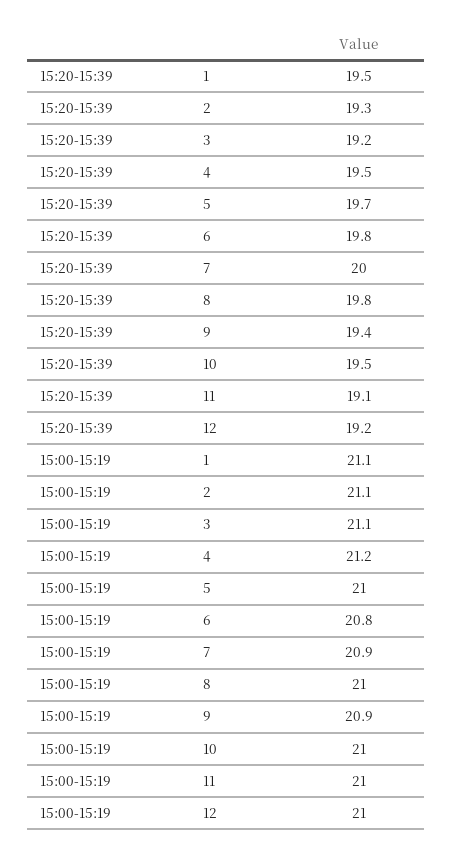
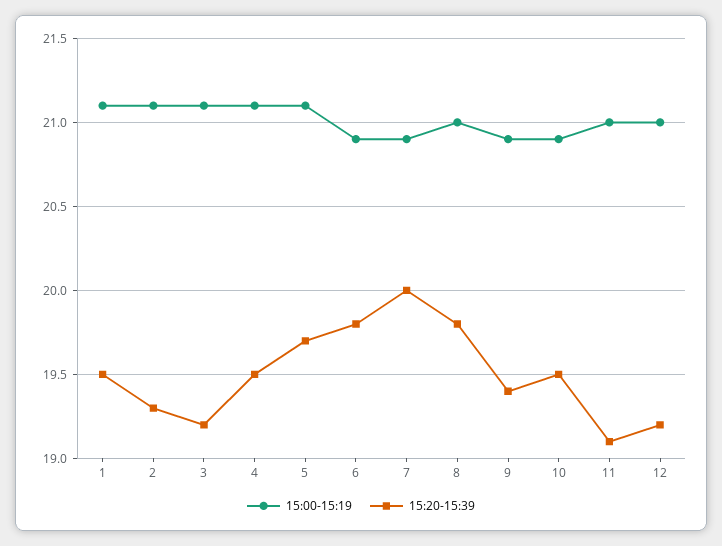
  {
    "15:20-15:39": {
      "1": 19.5,
      "2": 19.3,
      "3": 19.2,
      "4": 19.5,
      "5": 19.7,
      "6": 19.8,
      "7": 20,
      "8": 19.8,
      "9": 19.4,
      "10": 19.5,
      "11": 19.1,
      "12": 19.2
    },
    "15:00-15:19": {
      "1": 21.1,
      "2": 21.1,
      "3": 21.1,
-     "4": 21.2,
+     "4": 21.1,
-     "5": 21,
+     "5": 21.1,
-     "6": 20.8,
+     "6": 20.9,
      "7": 20.9,
      "8": 21,
      "9": 20.9,
-     "10": 21,
+     "10": 20.9,
      "11": 21,
      "12": 21
    }
  }

